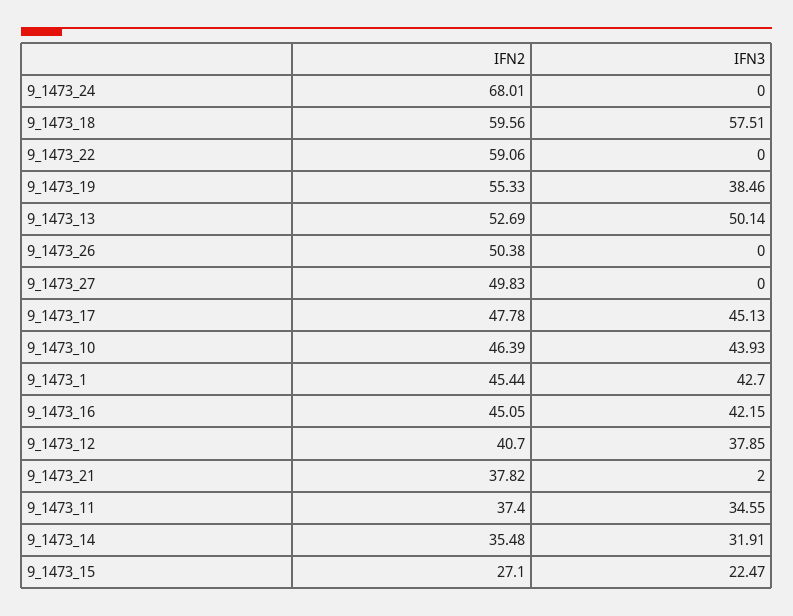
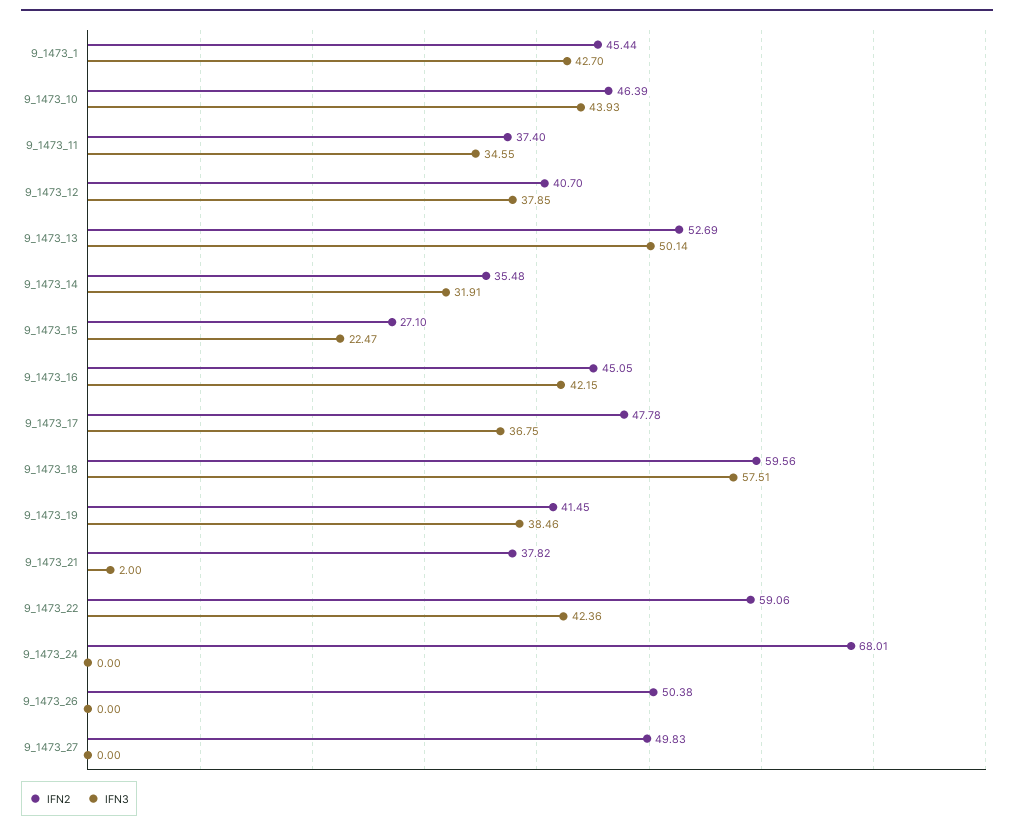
  {
    "IFN2": {
      "9_1473_24": 68.01,
      "9_1473_18": 59.56,
      "9_1473_22": 59.06,
-     "9_1473_19": 55.33,
+     "9_1473_19": 41.45,
      "9_1473_13": 52.69,
      "9_1473_26": 50.38,
      "9_1473_27": 49.83,
      "9_1473_17": 47.78,
      "9_1473_10": 46.39,
      "9_1473_1": 45.44,
      "9_1473_16": 45.05,
      "9_1473_12": 40.7,
      "9_1473_21": 37.82,
      "9_1473_11": 37.4,
      "9_1473_14": 35.48,
      "9_1473_15": 27.1
    },
    "IFN3": {
      "9_1473_24": 0,
      "9_1473_18": 57.51,
-     "9_1473_22": 0,
+     "9_1473_22": 42.36,
      "9_1473_19": 38.46,
      "9_1473_13": 50.14,
      "9_1473_26": 0,
      "9_1473_27": 0,
-     "9_1473_17": 45.13,
+     "9_1473_17": 36.75,
      "9_1473_10": 43.93,
      "9_1473_1": 42.7,
      "9_1473_16": 42.15,
      "9_1473_12": 37.85,
      "9_1473_21": 2,
      "9_1473_11": 34.55,
      "9_1473_14": 31.91,
      "9_1473_15": 22.47
    }
  }

